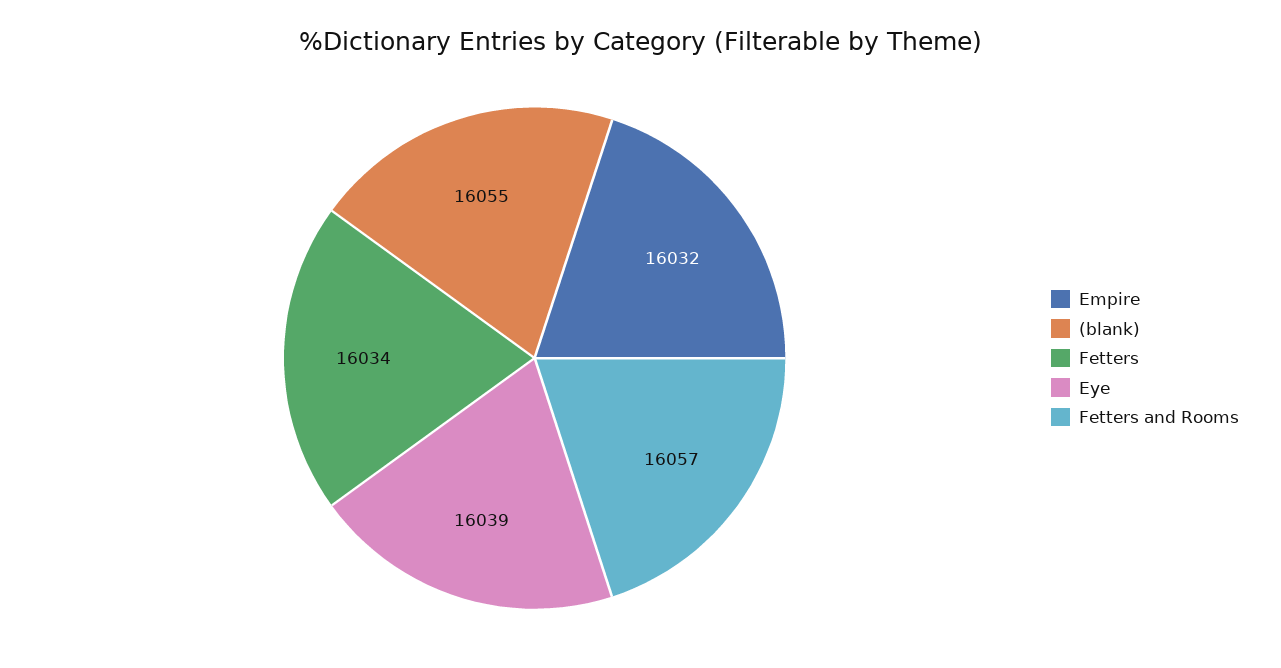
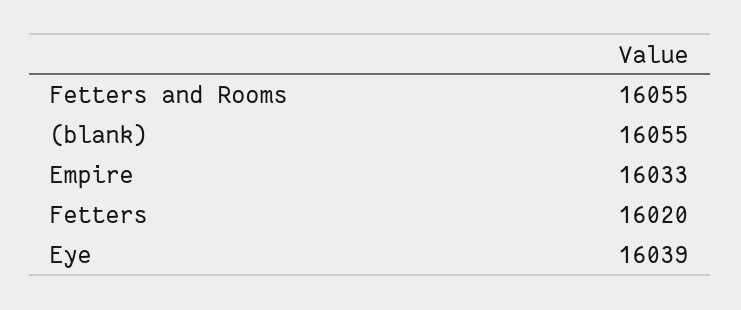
  {
-   "Empire": 16032,
+   "Empire": 16033,
    "(blank)": 16055,
-   "Fetters": 16034,
+   "Fetters": 16020,
    "Eye": 16039,
-   "Fetters and Rooms": 16057
+   "Fetters and Rooms": 16055
  }

